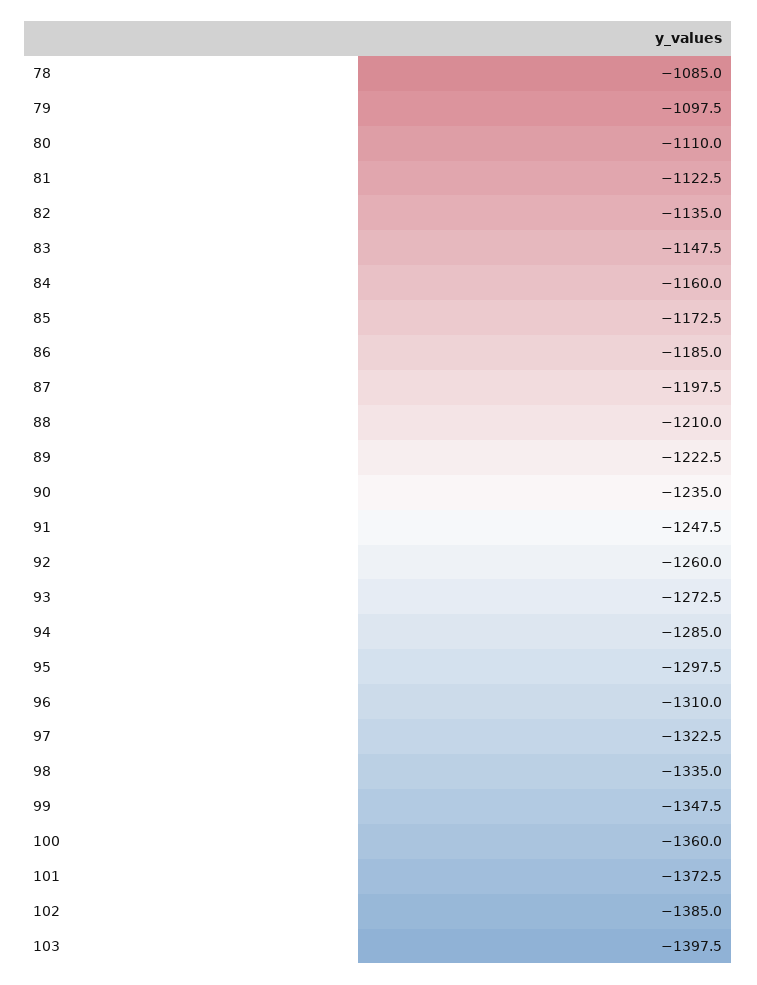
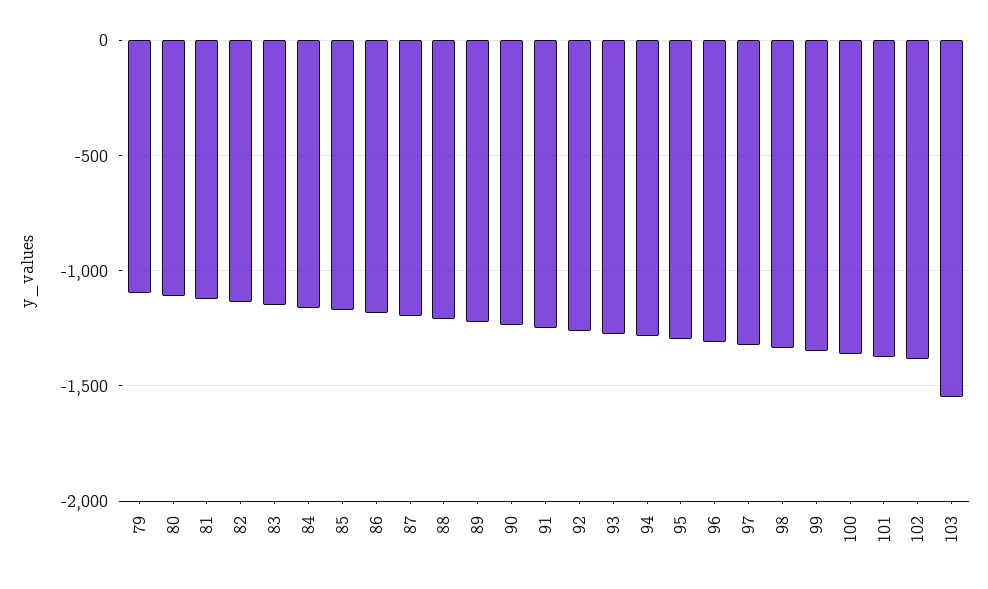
  {
-   "78": -1085,
    "79": -1097.5,
    "80": -1110,
    "81": -1122.5,
    "82": -1135,
    "83": -1147.5,
    "84": -1160,
    "85": -1172.5,
    "86": -1185,
    "87": -1197.5,
    "88": -1210,
    "89": -1222.5,
    "90": -1235,
    "91": -1247.5,
    "92": -1260,
    "93": -1272.5,
    "94": -1285,
    "95": -1297.5,
    "96": -1310,
    "97": -1322.5,
    "98": -1335,
    "99": -1347.5,
    "100": -1360,
    "101": -1372.5,
    "102": -1385,
-   "103": -1397.5
+   "103": -1550
  }

